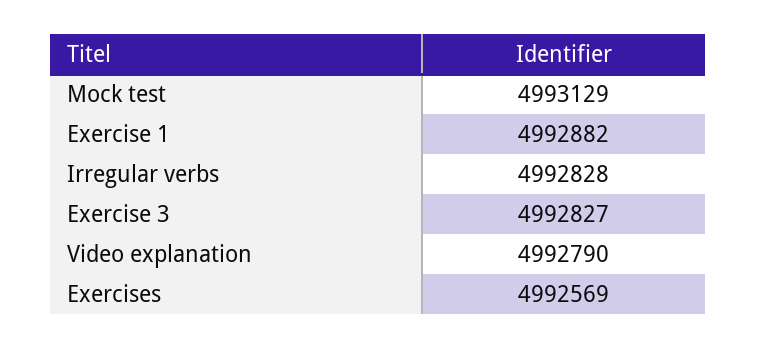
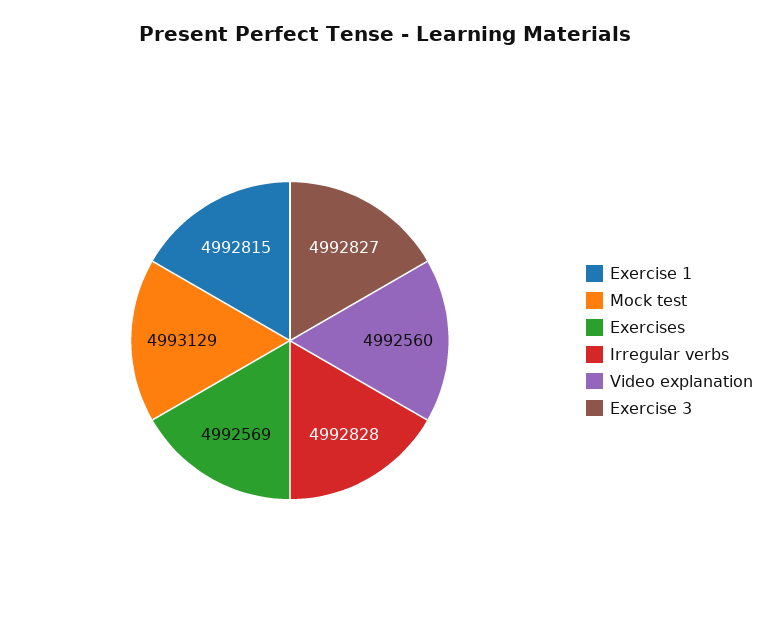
  {
    "Mock test": 4993129,
-   "Exercise 1": 4992882,
+   "Exercise 1": 4992815,
    "Irregular verbs": 4992828,
    "Exercise 3": 4992827,
-   "Video explanation": 4992790,
+   "Video explanation": 4992560,
    "Exercises": 4992569
  }

